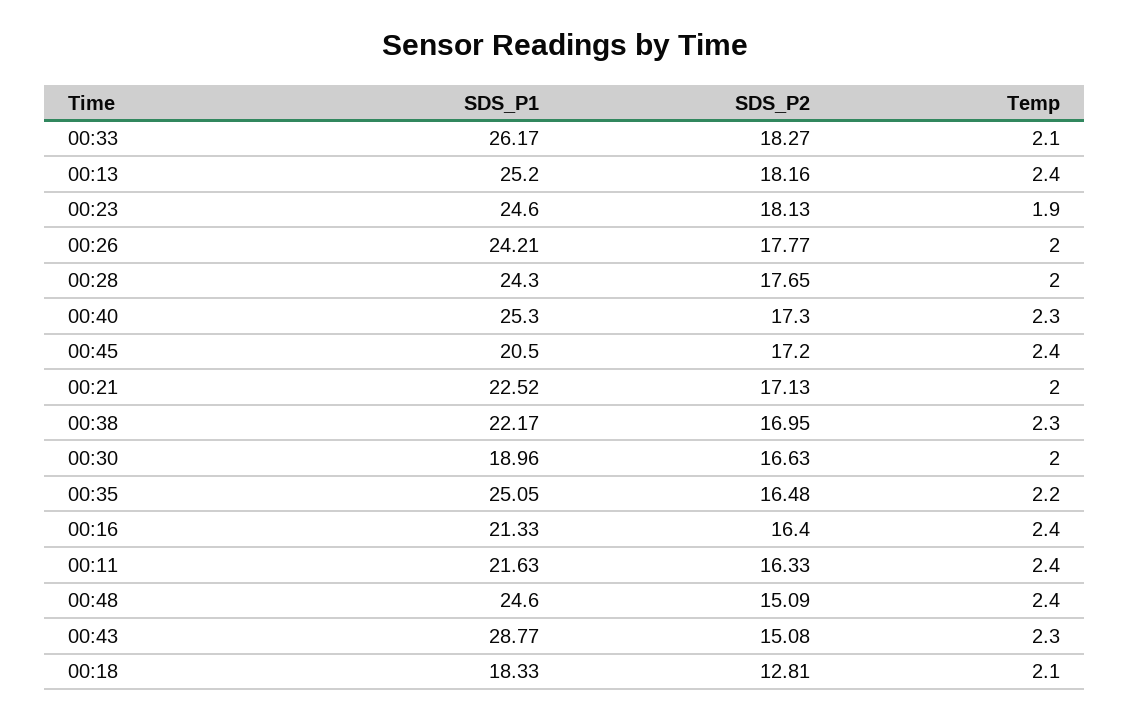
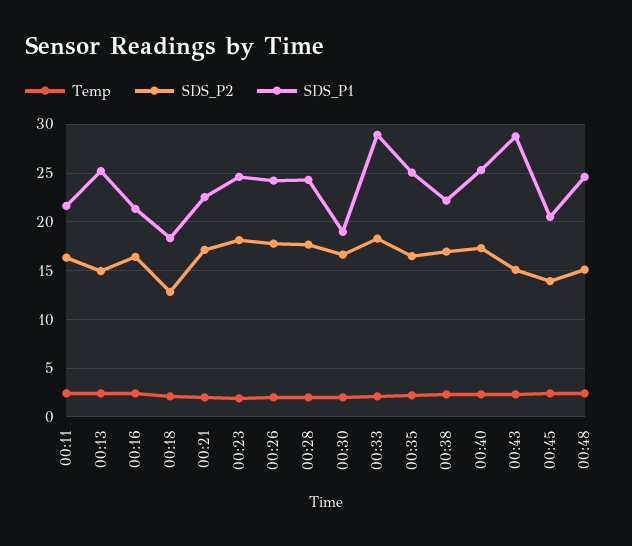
  {
    "SDS_P1": {
-     "00:33": 26.17,
+     "00:33": 29,
      "00:13": 25.2,
      "00:23": 24.6,
      "00:26": 24.21,
      "00:28": 24.3,
      "00:40": 25.3,
      "00:45": 20.5,
      "00:21": 22.52,
      "00:38": 22.17,
      "00:30": 18.96,
      "00:35": 25.05,
      "00:16": 21.33,
      "00:11": 21.63,
      "00:48": 24.6,
      "00:43": 28.77,
      "00:18": 18.33
    },
    "SDS_P2": {
      "00:33": 18.27,
-     "00:13": 18.16,
+     "00:13": 15,
      "00:23": 18.13,
      "00:26": 17.77,
      "00:28": 17.65,
      "00:40": 17.3,
-     "00:45": 17.2,
+     "00:45": 14,
      "00:21": 17.13,
      "00:38": 16.95,
      "00:30": 16.63,
      "00:35": 16.48,
      "00:16": 16.4,
      "00:11": 16.33,
      "00:48": 15.09,
      "00:43": 15.08,
      "00:18": 12.81
    },
    "Temp": {
      "00:33": 2.1,
      "00:13": 2.4,
      "00:23": 1.9,
      "00:26": 2,
      "00:28": 2,
      "00:40": 2.3,
      "00:45": 2.4,
      "00:21": 2,
      "00:38": 2.3,
      "00:30": 2,
      "00:35": 2.2,
      "00:16": 2.4,
      "00:11": 2.4,
      "00:48": 2.4,
      "00:43": 2.3,
      "00:18": 2.1
    }
  }

